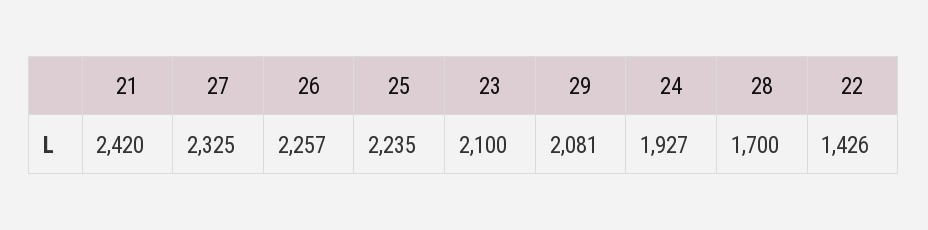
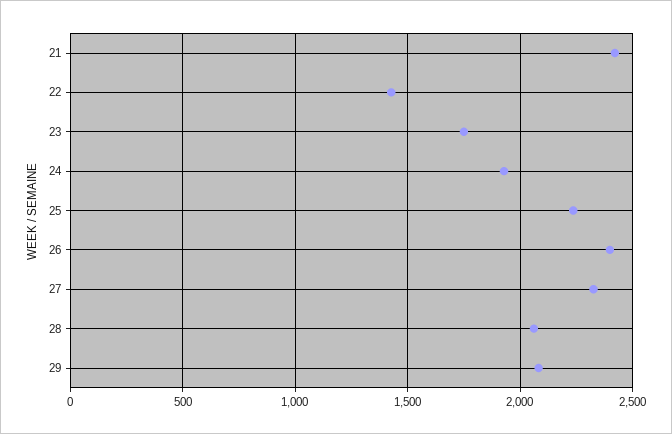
  {
    "21": 2420,
    "27": 2325,
-   "26": 2257,
+   "26": 2400,
    "25": 2235,
-   "23": 2100,
+   "23": 1750,
    "29": 2081,
    "24": 1927,
-   "28": 1700,
+   "28": 2050,
    "22": 1426
  }

